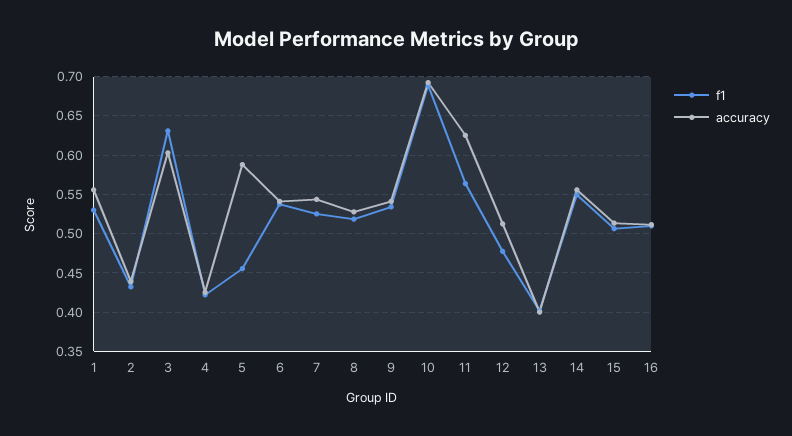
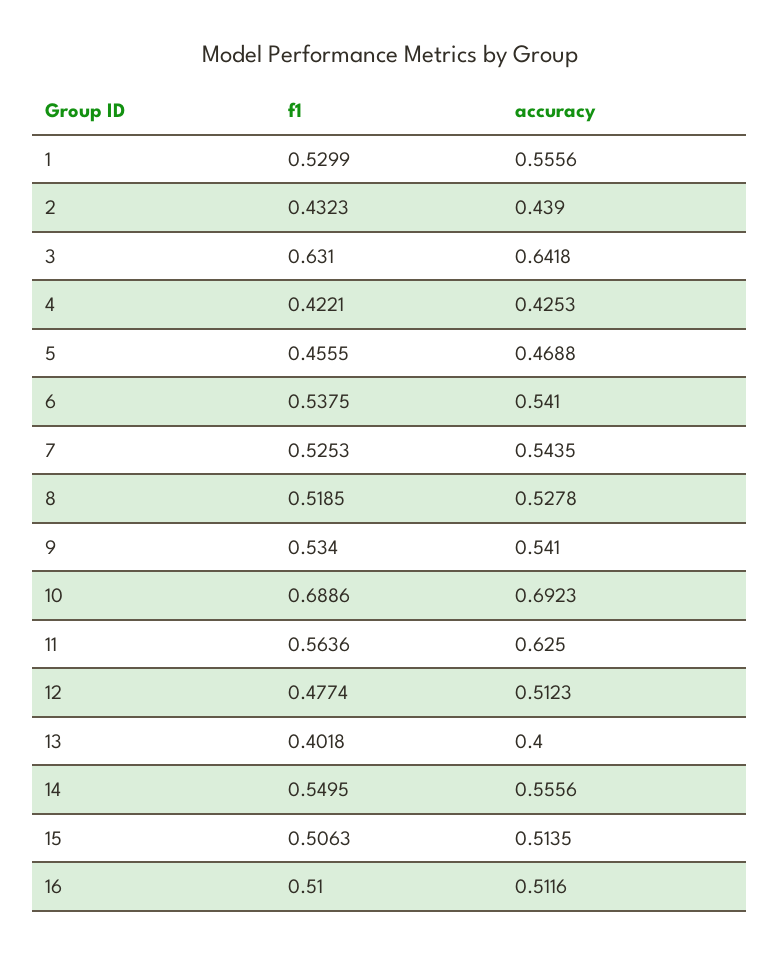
  {
    "f1": {
      "1": 0.5299,
      "2": 0.4323,
      "3": 0.631,
      "4": 0.4221,
      "5": 0.4555,
      "6": 0.5375,
      "7": 0.5253,
      "8": 0.5185,
      "9": 0.534,
      "10": 0.6886,
      "11": 0.5636,
      "12": 0.4774,
      "13": 0.4018,
      "14": 0.5495,
      "15": 0.5063,
      "16": 0.51
    },
    "accuracy": {
      "1": 0.5556,
      "2": 0.439,
-     "3": 0.6,
+     "3": 0.6418,
      "4": 0.4253,
-     "5": 0.59,
+     "5": 0.4688,
      "6": 0.541,
      "7": 0.5435,
      "8": 0.5278,
      "9": 0.541,
      "10": 0.6923,
      "11": 0.625,
      "12": 0.5123,
      "13": 0.4,
      "14": 0.5556,
      "15": 0.5135,
      "16": 0.5116
    }
  }

